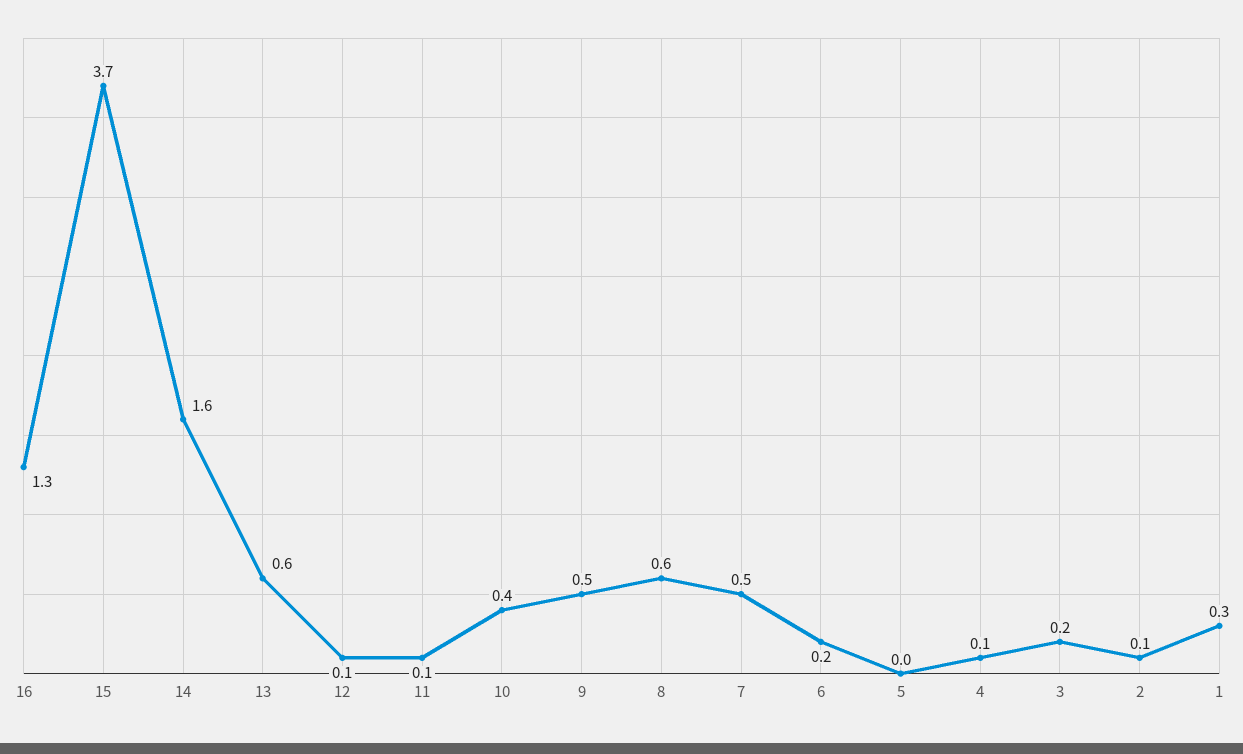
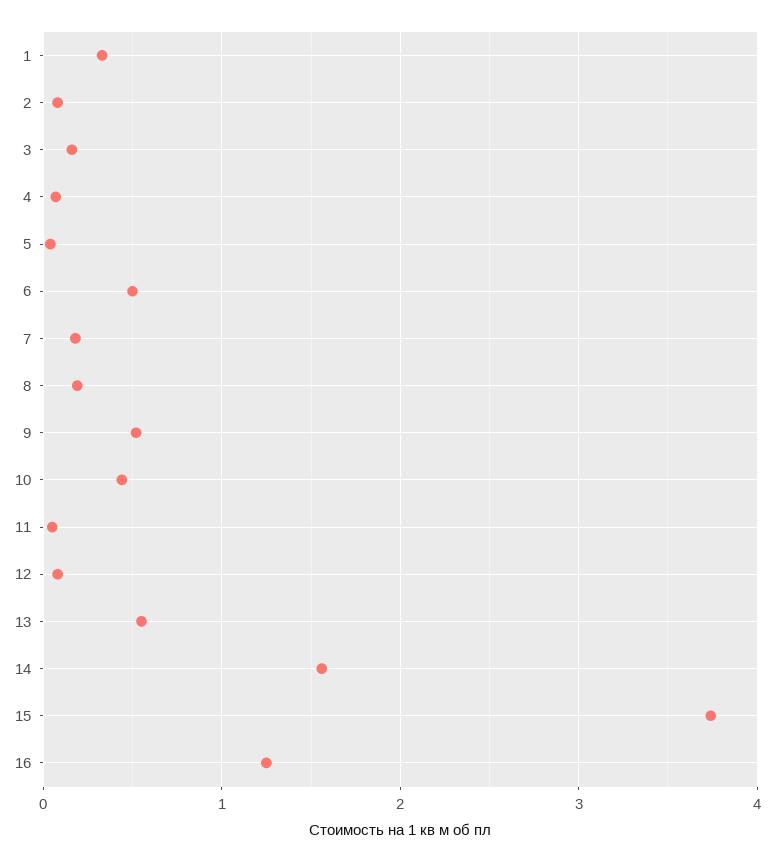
  {
    "16": 1.3,
    "15": 3.7,
    "14": 1.6,
    "13": 0.6,
    "12": 0.1,
    "11": 0.1,
    "10": 0.4,
    "9": 0.5,
-   "8": 0.6,
+   "8": 0.2,
-   "7": 0.5,
+   "7": 0.2,
-   "6": 0.2,
+   "6": 0.5,
    "5": 0,
    "4": 0.1,
    "3": 0.2,
    "2": 0.1,
    "1": 0.3
  }

